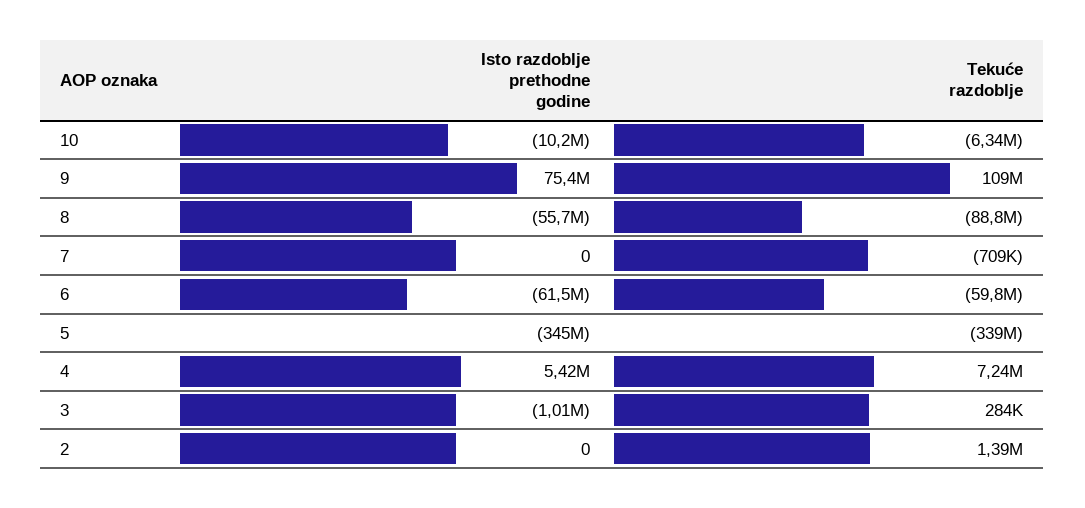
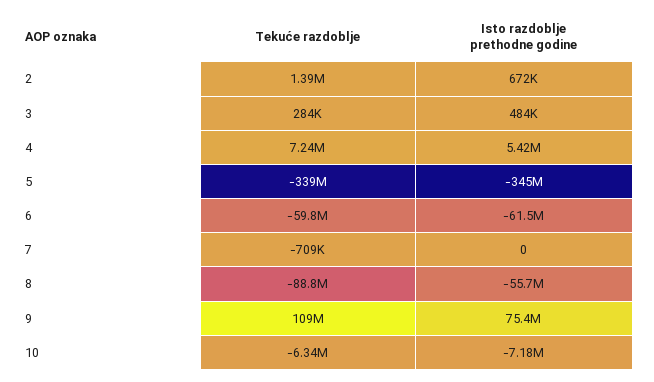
  {
    "Isto razdoblje prethodne godine": {
-     "10": -10200000,
+     "10": -7180000,
      "9": 75400000,
      "8": -55700000,
      "7": 0,
      "6": -61500000,
      "5": -345000000,
      "4": 5420000,
-     "3": -1010000,
+     "3": 484000,
-     "2": 0
+     "2": 672000
    },
    "Tekuće razdoblje": {
      "10": -6340000,
      "9": 109000000,
      "8": -88800000,
      "7": -709000,
      "6": -59800000,
      "5": -339000000,
      "4": 7240000,
      "3": 284000,
      "2": 1390000
    }
  }

